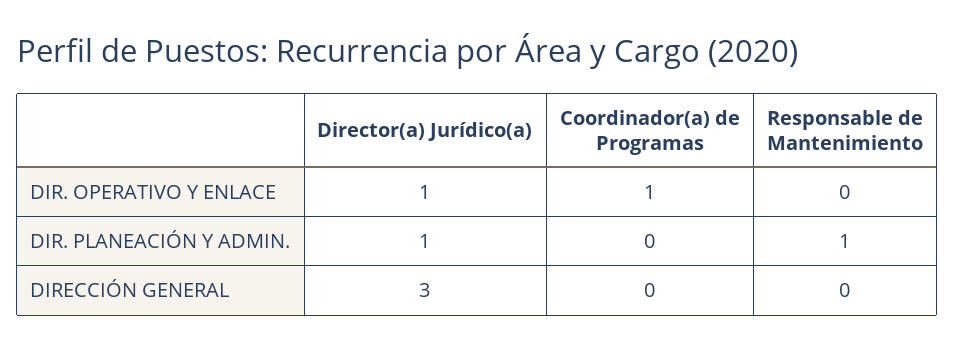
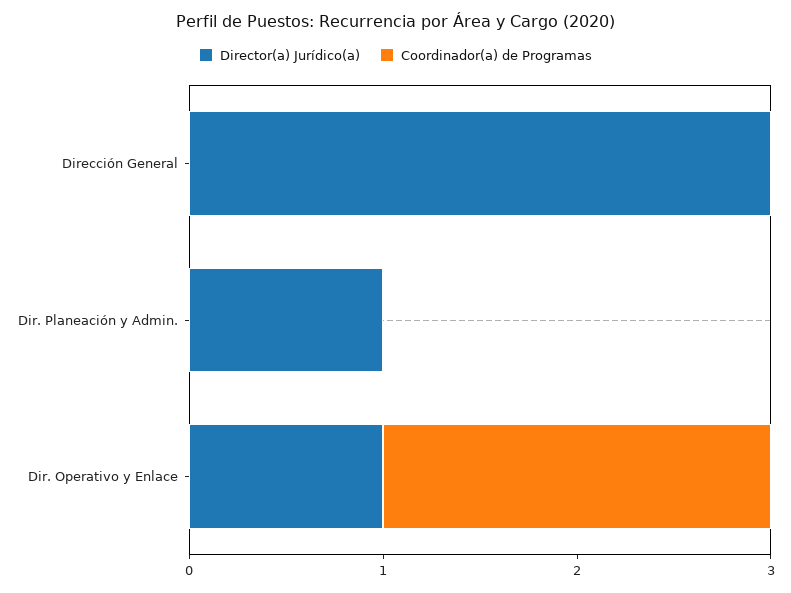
  {
    "Director(a) Jurídico(a)": {
      "DIR. OPERATIVO Y ENLACE": 1,
      "DIR. PLANEACIÓN Y ADMIN.": 1,
      "DIRECCIÓN GENERAL": 3
    },
    "Coordinador(a) de Programas": {
-     "DIR. OPERATIVO Y ENLACE": 1,
+     "DIR. OPERATIVO Y ENLACE": 2,
      "DIR. PLANEACIÓN Y ADMIN.": 0,
      "DIRECCIÓN GENERAL": 0
-   },
+   }
-   "Responsable de Mantenimiento": {
-     "DIR. OPERATIVO Y ENLACE": 0,
-     "DIR. PLANEACIÓN Y ADMIN.": 1,
-     "DIRECCIÓN GENERAL": 0
-   }
  }

